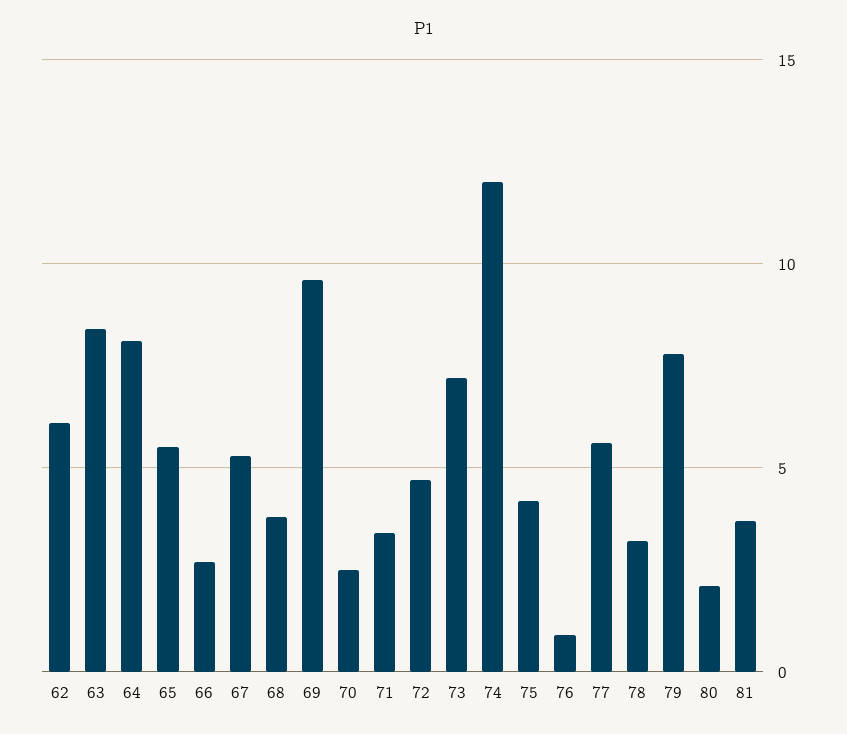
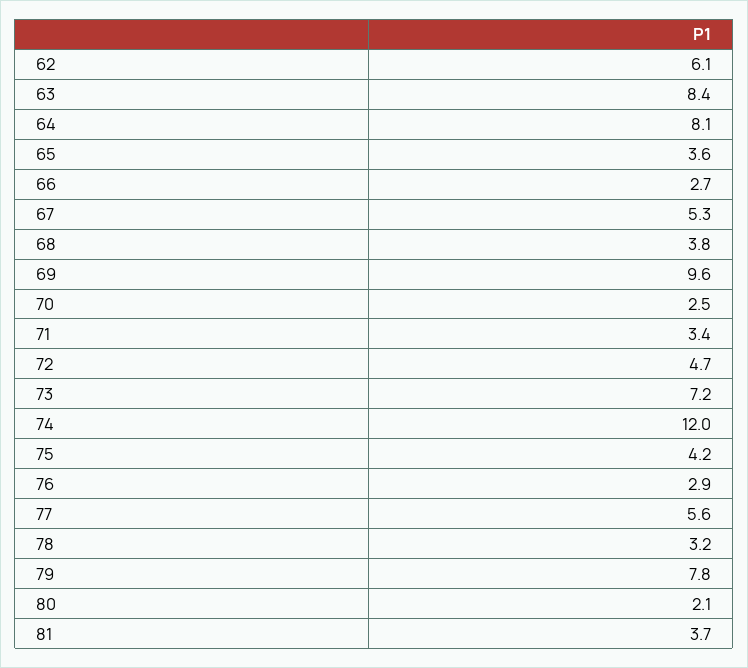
  {
    "62": 6.1,
    "63": 8.4,
    "64": 8.1,
-   "65": 5.5,
+   "65": 3.6,
    "66": 2.7,
    "67": 5.3,
    "68": 3.8,
    "69": 9.6,
    "70": 2.5,
    "71": 3.4,
    "72": 4.7,
    "73": 7.2,
    "74": 12,
    "75": 4.2,
-   "76": 1,
+   "76": 2.9,
    "77": 5.6,
    "78": 3.2,
    "79": 7.8,
    "80": 2.1,
    "81": 3.7
  }

